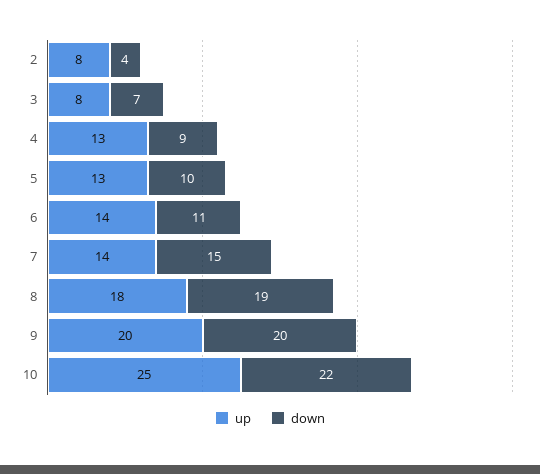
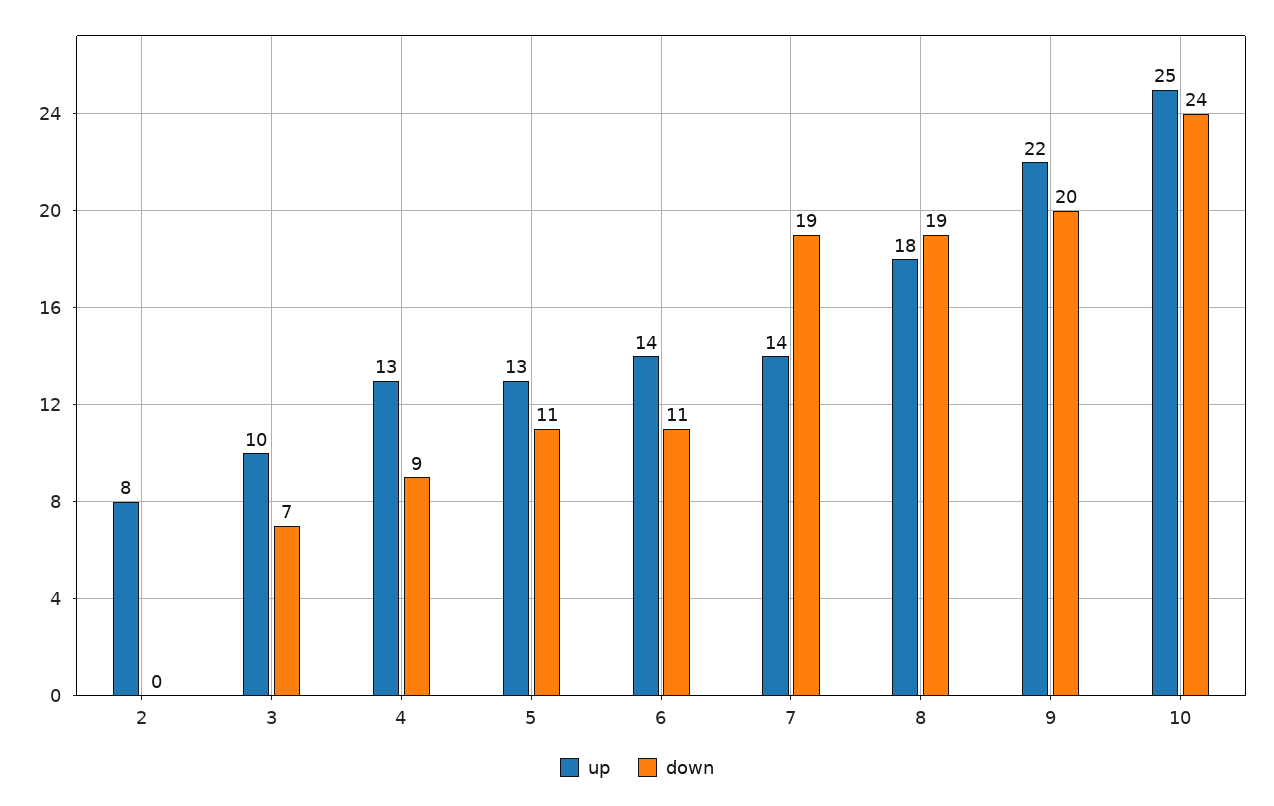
  {
    "up": {
      "2": 8,
-     "3": 8,
+     "3": 10,
      "4": 13,
      "5": 13,
      "6": 14,
      "7": 14,
      "8": 18,
-     "9": 20,
+     "9": 22,
      "10": 25
    },
    "down": {
-     "2": 4,
+     "2": 0,
      "3": 7,
      "4": 9,
-     "5": 10,
+     "5": 11,
      "6": 11,
-     "7": 15,
+     "7": 19,
      "8": 19,
      "9": 20,
-     "10": 22
+     "10": 24
    }
  }

